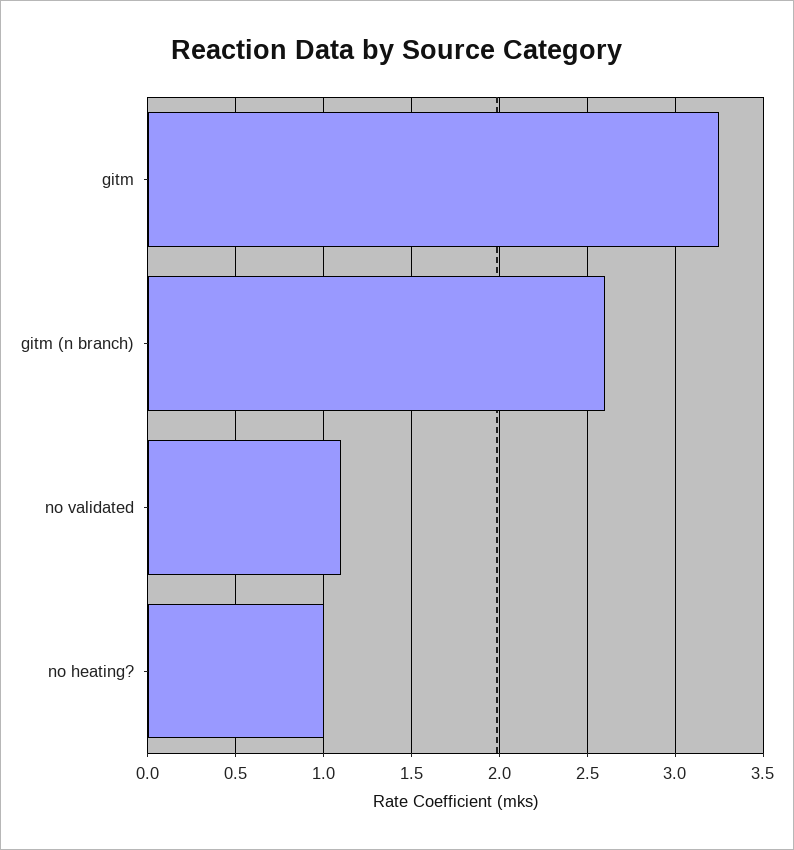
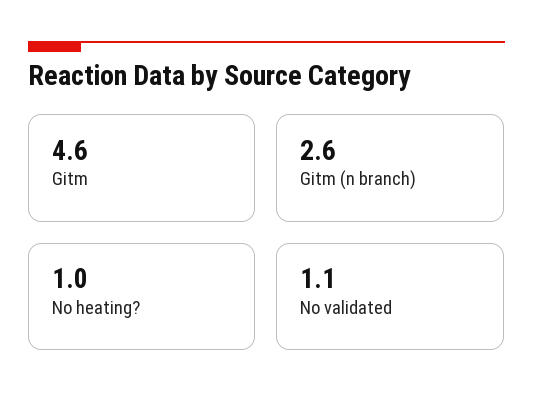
  {
-   "gitm": 3.25,
+   "gitm": 4.6,
    "gitm (n branch)": 2.6,
    "no validated": 1.1,
    "no heating?": 1
  }

